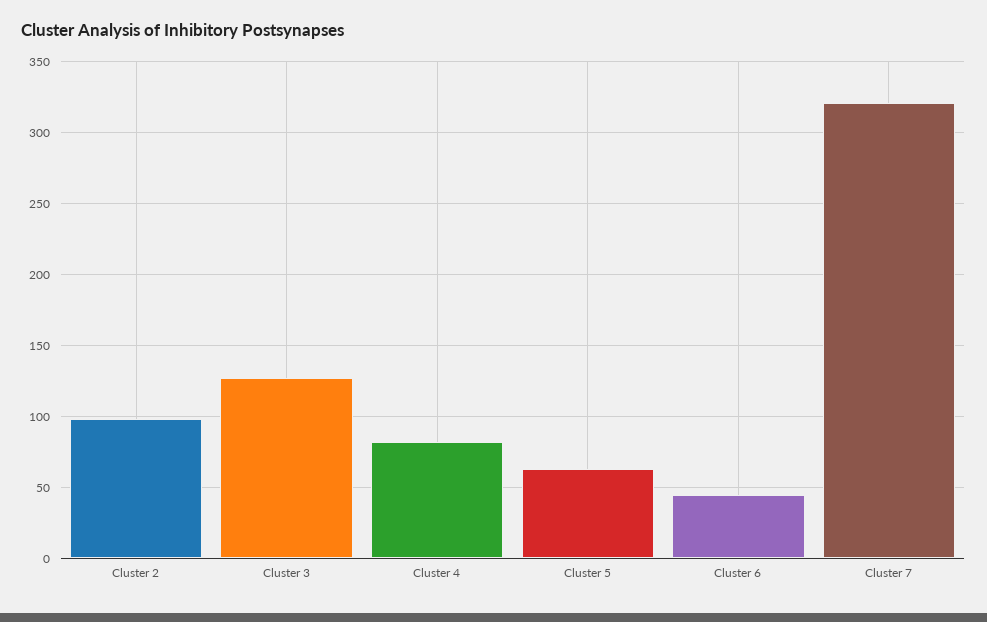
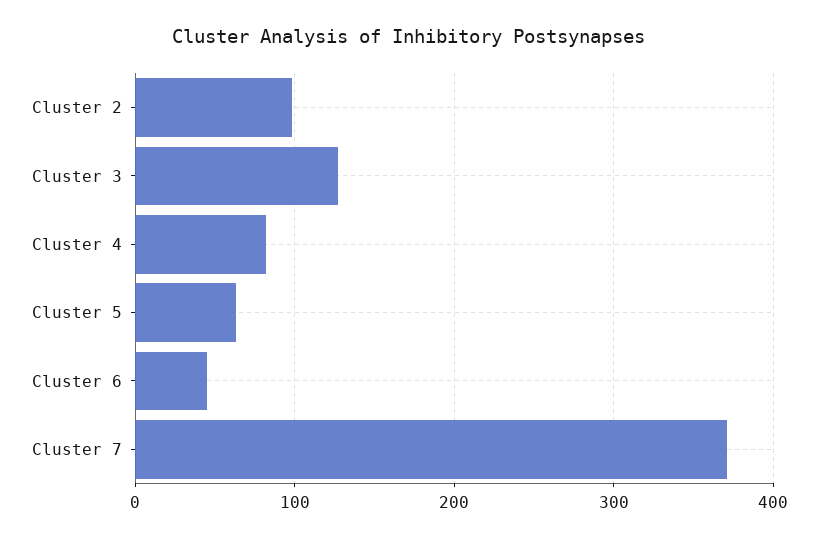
  {
    "Cluster 2": 100,
    "Cluster 3": 125,
    "Cluster 4": 80,
    "Cluster 5": 65,
    "Cluster 6": 45,
-   "Cluster 7": 320
+   "Cluster 7": 370
  }

